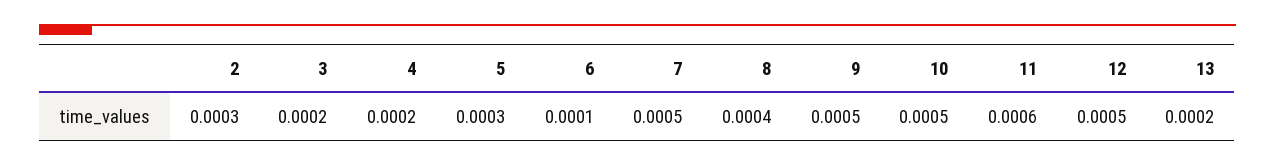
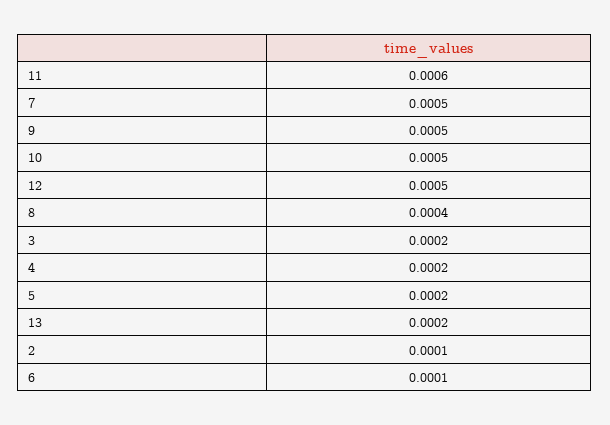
  {
-   "2": 0.0003,
+   "2": 0.0001,
    "3": 0.0002,
    "4": 0.0002,
-   "5": 0.0003,
+   "5": 0.0002,
    "6": 0.0001,
    "7": 0.0005,
    "8": 0.0004,
    "9": 0.0005,
    "10": 0.0005,
    "11": 0.0006,
    "12": 0.0005,
    "13": 0.0002
  }

